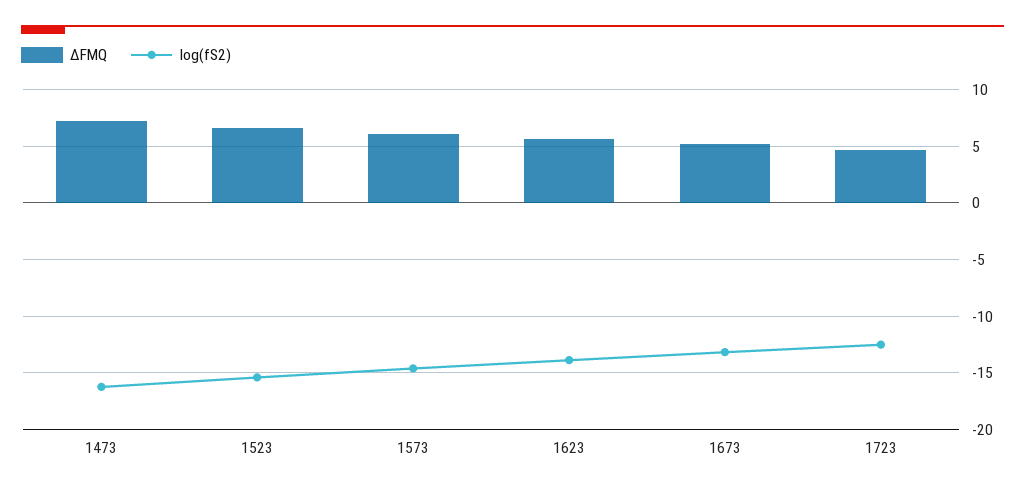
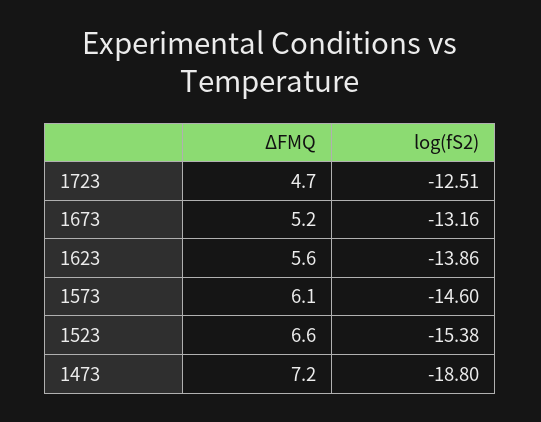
  {
    "ΔFMQ": {
      "1473": 7.2,
      "1523": 6.6,
      "1573": 6.1,
      "1623": 5.6,
      "1673": 5.2,
      "1723": 4.7
    },
    "log(fS2)": {
-     "1473": -16,
+     "1473": -18.8,
      "1523": -15.38,
      "1573": -14.6,
      "1623": -13.86,
      "1673": -13.16,
      "1723": -12.51
    }
  }

